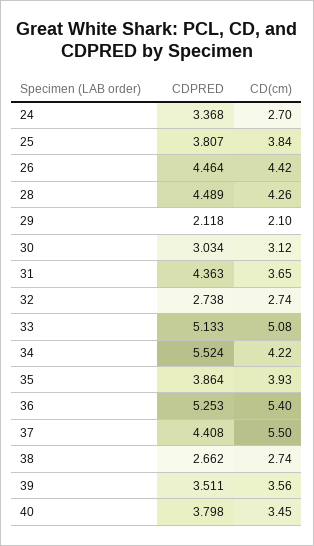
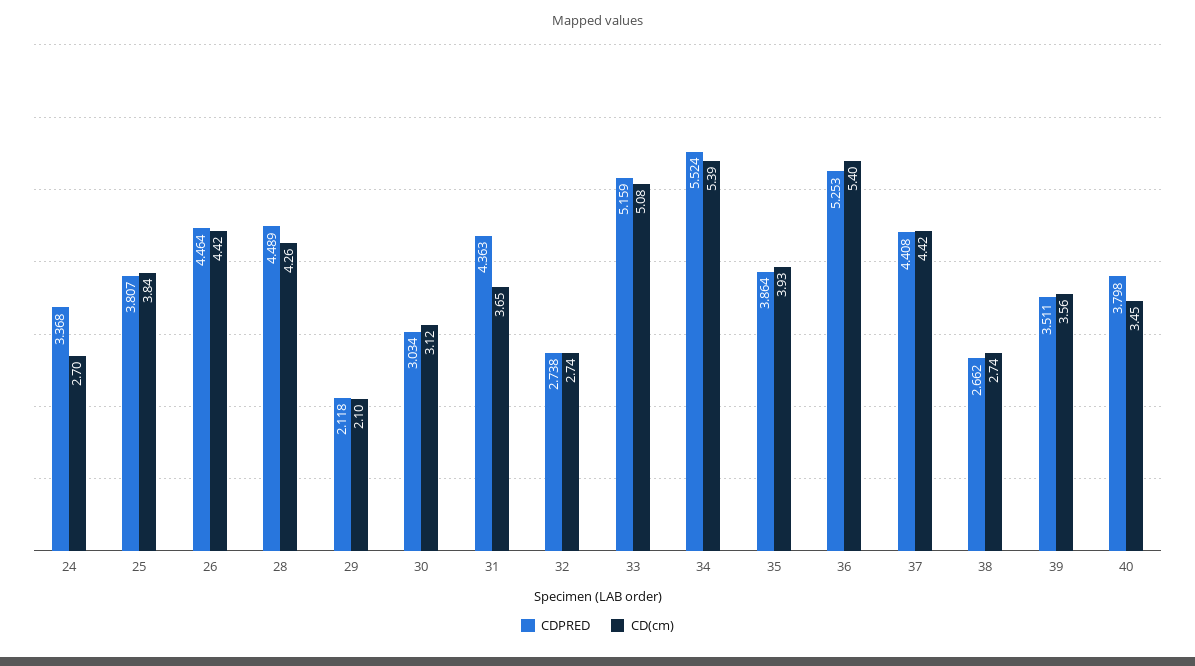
  {
    "CDPRED": {
      "24": 3.368,
      "25": 3.807,
      "26": 4.464,
      "28": 4.489,
      "29": 2.118,
      "30": 3.034,
      "31": 4.363,
      "32": 2.738,
-     "33": 5.133,
+     "33": 5.159,
      "34": 5.524,
      "35": 3.864,
      "36": 5.253,
      "37": 4.408,
      "38": 2.662,
      "39": 3.511,
      "40": 3.798
    },
    "CD(cm)": {
      "24": 2.7,
      "25": 3.84,
      "26": 4.42,
      "28": 4.26,
      "29": 2.1,
      "30": 3.12,
      "31": 3.65,
      "32": 2.74,
      "33": 5.08,
-     "34": 4.22,
+     "34": 5.39,
      "35": 3.93,
      "36": 5.4,
-     "37": 5.5,
+     "37": 4.42,
      "38": 2.74,
      "39": 3.56,
      "40": 3.45
    }
  }

